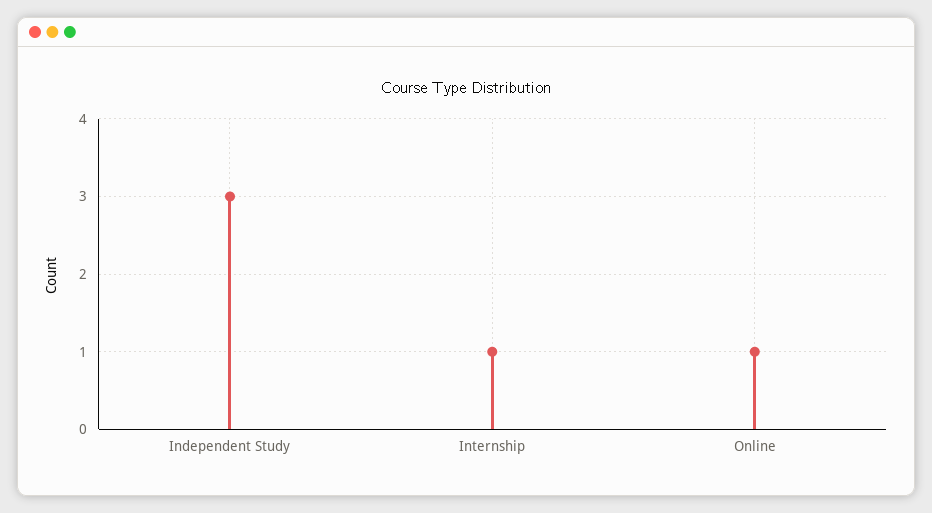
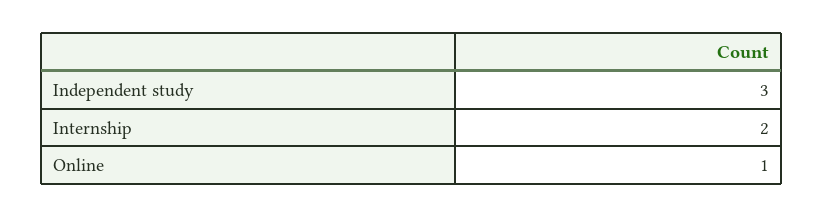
  {
    "Independent Study": 3,
-   "Internship": 1,
+   "Internship": 2,
    "Online": 1
  }

